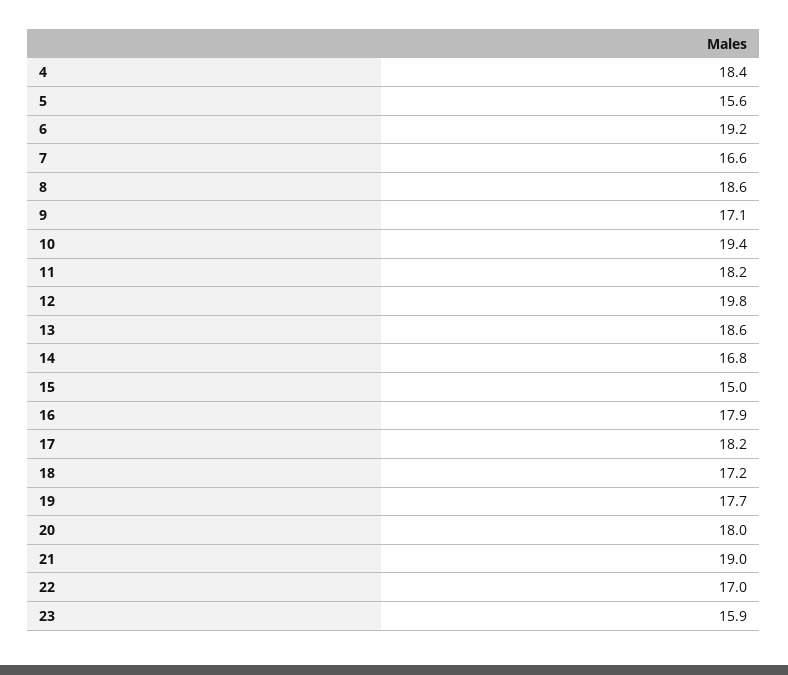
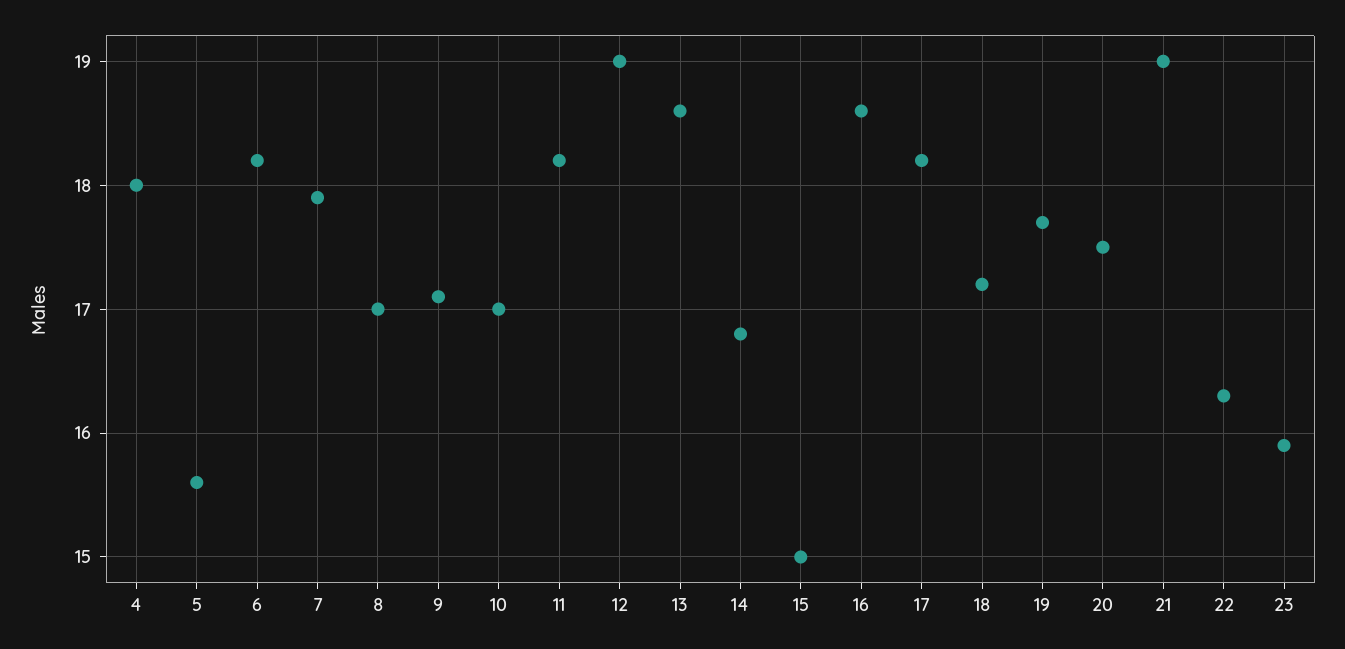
  {
-   "4": 18.4,
+   "4": 18,
    "5": 15.6,
-   "6": 19.2,
+   "6": 18.2,
-   "7": 16.6,
+   "7": 17.9,
-   "8": 18.6,
+   "8": 17,
    "9": 17.1,
-   "10": 19.4,
+   "10": 17,
    "11": 18.2,
-   "12": 19.8,
+   "12": 19,
    "13": 18.6,
    "14": 16.8,
    "15": 15,
-   "16": 17.9,
+   "16": 18.6,
    "17": 18.2,
    "18": 17.2,
    "19": 17.7,
-   "20": 18,
+   "20": 17.5,
    "21": 19,
-   "22": 17,
+   "22": 16.3,
    "23": 15.9
  }

